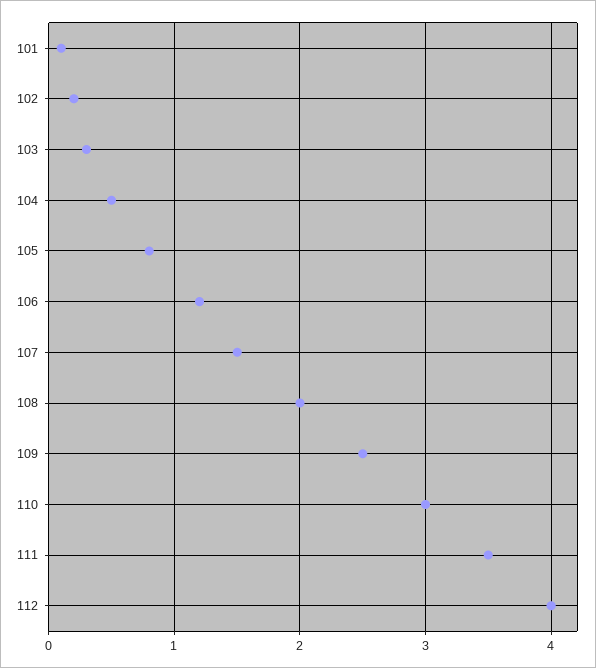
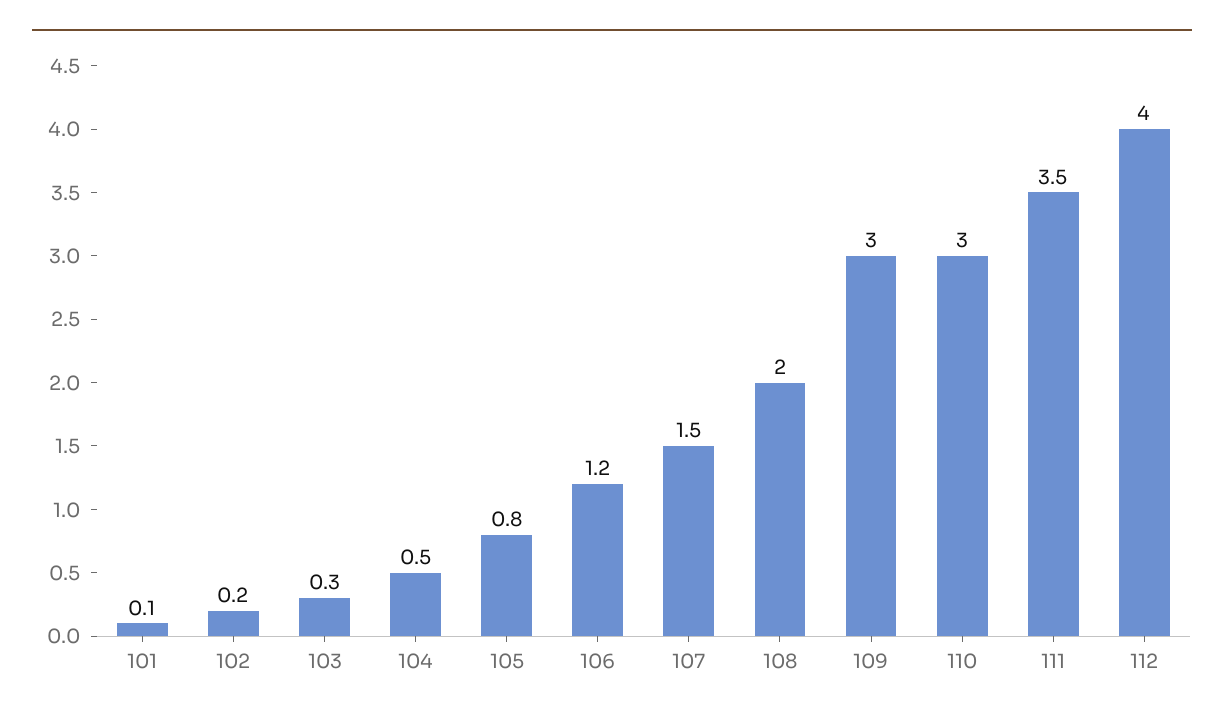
  {
    "101": 0.1,
    "102": 0.2,
    "103": 0.3,
    "104": 0.5,
    "105": 0.8,
    "106": 1.2,
    "107": 1.5,
    "108": 2,
-   "109": 2.5,
+   "109": 3,
    "110": 3,
    "111": 3.5,
    "112": 4
  }

